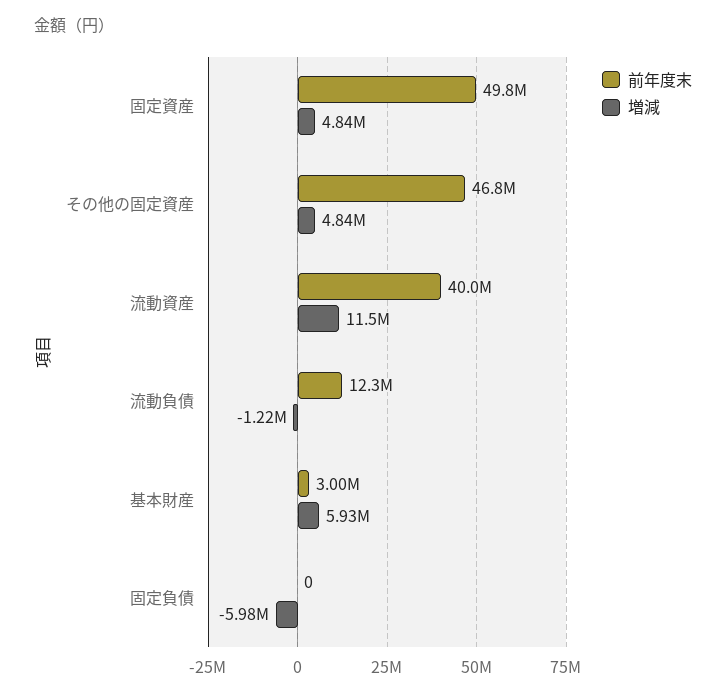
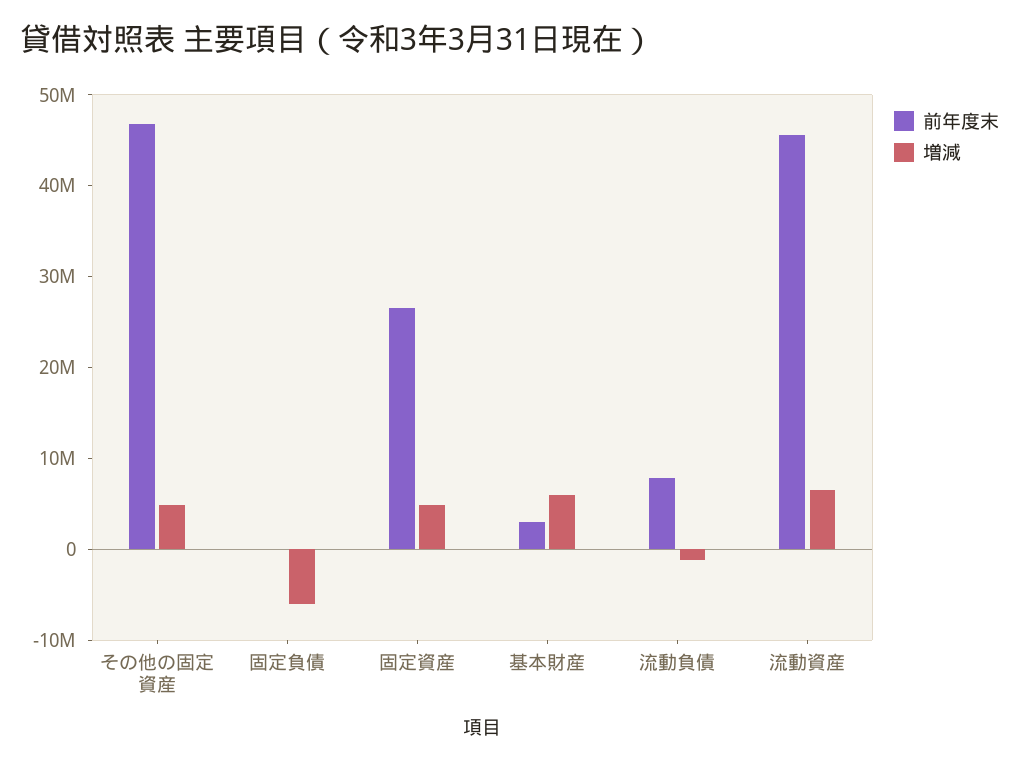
  {
    "前年度末": {
-     "固定資産": 49800000,
+     "固定資産": 26000000,
      "その他の固定資産": 46800000,
-     "流動資産": 40000000,
+     "流動資産": 46000000,
-     "流動負債": 12300000,
+     "流動負債": 8000000,
      "基本財産": 3000000,
      "固定負債": 0
    },
    "増減": {
      "固定資産": 4840000,
      "その他の固定資産": 4840000,
-     "流動資産": 11500000,
+     "流動資産": 6000000,
      "流動負債": -1220000,
      "基本財産": 5930000,
      "固定負債": -5980000
    }
  }

